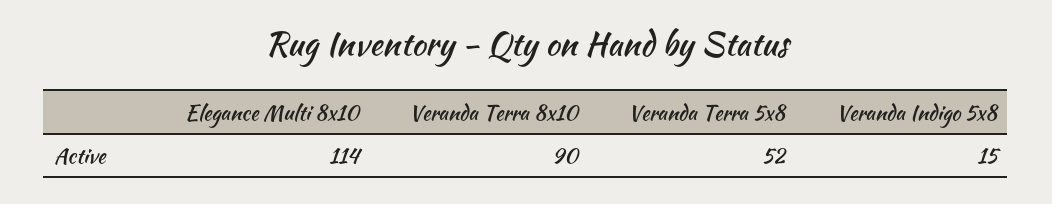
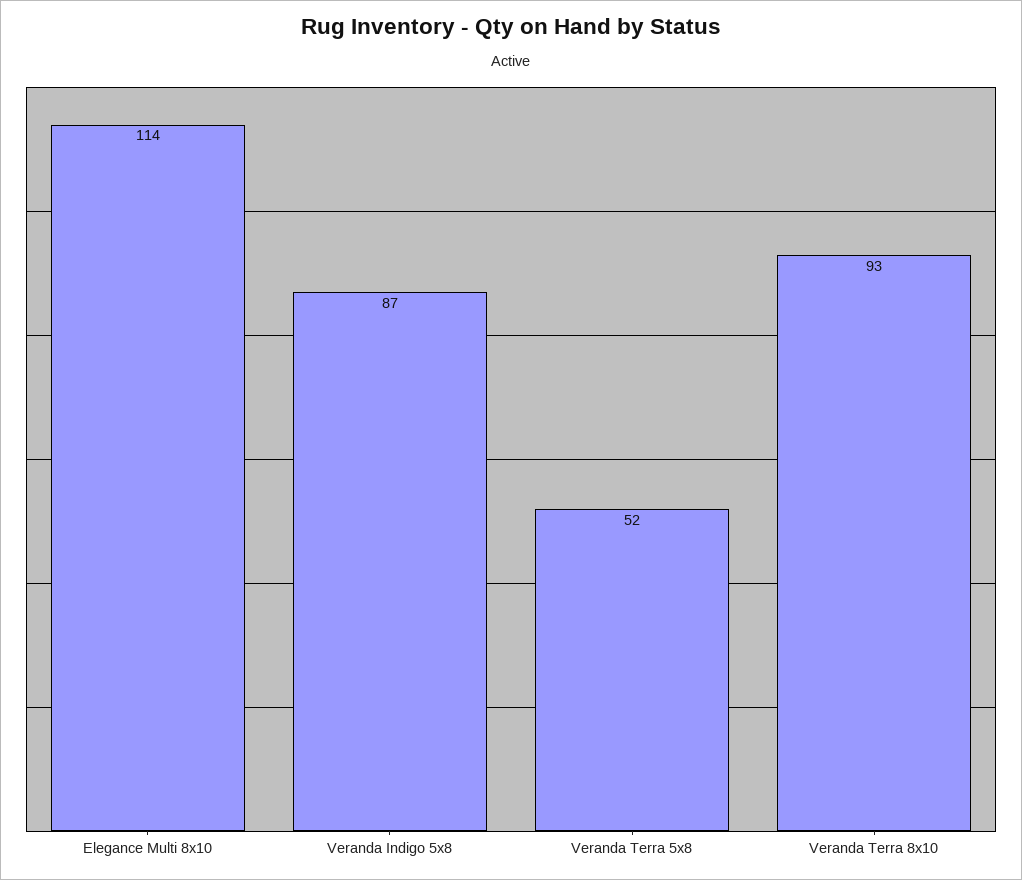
  {
    "Elegance Multi 8x10": 114,
-   "Veranda Terra 8x10": 90,
+   "Veranda Terra 8x10": 93,
    "Veranda Terra 5x8": 52,
-   "Veranda Indigo 5x8": 15
+   "Veranda Indigo 5x8": 87
  }

